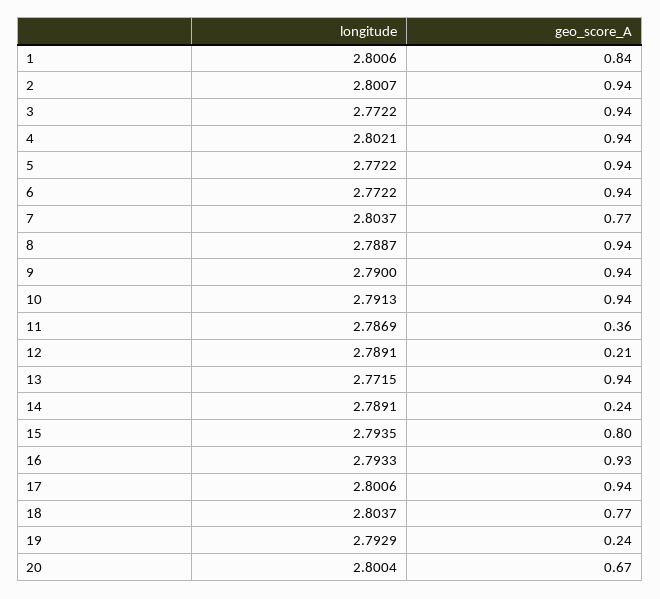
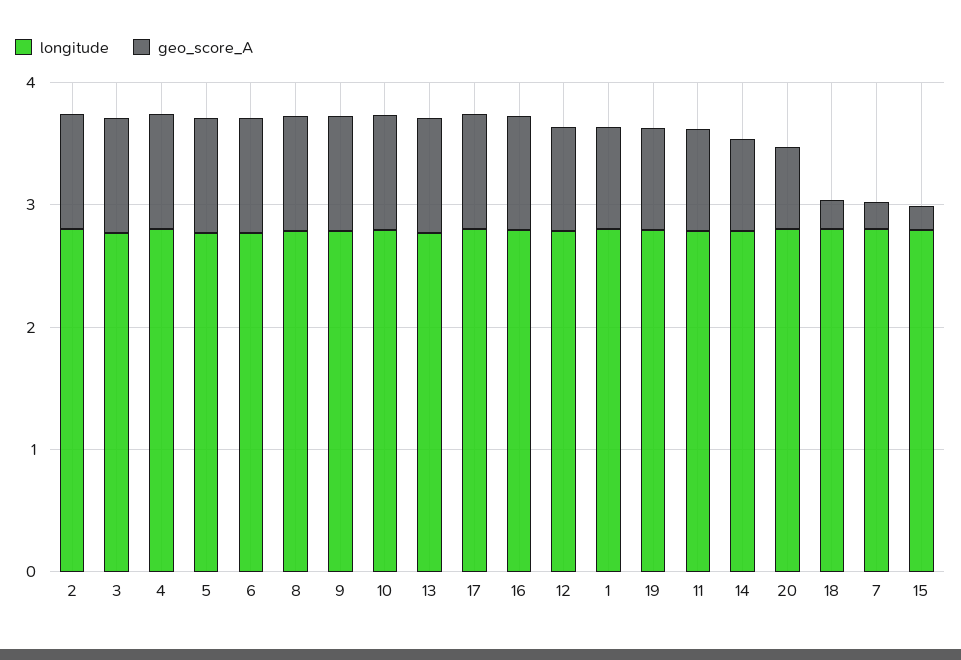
  {
    "longitude": {
      "1": 2.8006,
      "2": 2.8007,
      "3": 2.7722,
      "4": 2.8021,
      "5": 2.7722,
      "6": 2.7722,
      "7": 2.8037,
      "8": 2.7887,
      "9": 2.79,
      "10": 2.7913,
      "11": 2.7869,
      "12": 2.7891,
      "13": 2.7715,
      "14": 2.7891,
      "15": 2.7935,
      "16": 2.7933,
      "17": 2.8006,
      "18": 2.8037,
      "19": 2.7929,
      "20": 2.8004
    },
    "geo_score_A": {
      "1": 0.84,
      "2": 0.94,
      "3": 0.94,
      "4": 0.94,
      "5": 0.94,
      "6": 0.94,
-     "7": 0.77,
+     "7": 0.2,
      "8": 0.94,
      "9": 0.94,
      "10": 0.94,
-     "11": 0.36,
+     "11": 0.8,
-     "12": 0.21,
+     "12": 0.8,
      "13": 0.94,
-     "14": 0.24,
+     "14": 0.8,
-     "15": 0.8,
+     "15": 0.2,
      "16": 0.93,
      "17": 0.94,
-     "18": 0.77,
+     "18": 0.2,
-     "19": 0.24,
+     "19": 0.8,
      "20": 0.67
    }
  }

